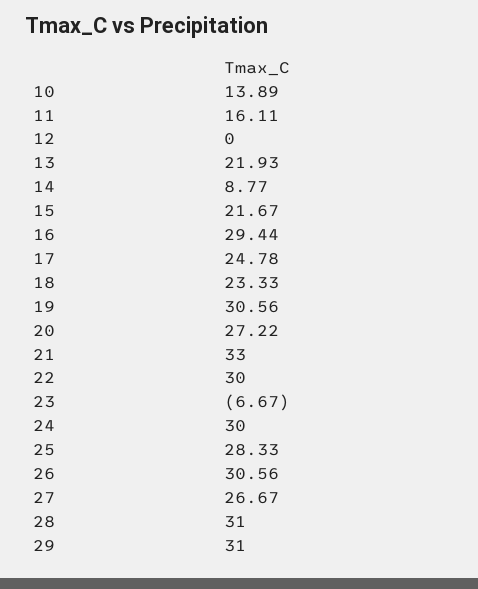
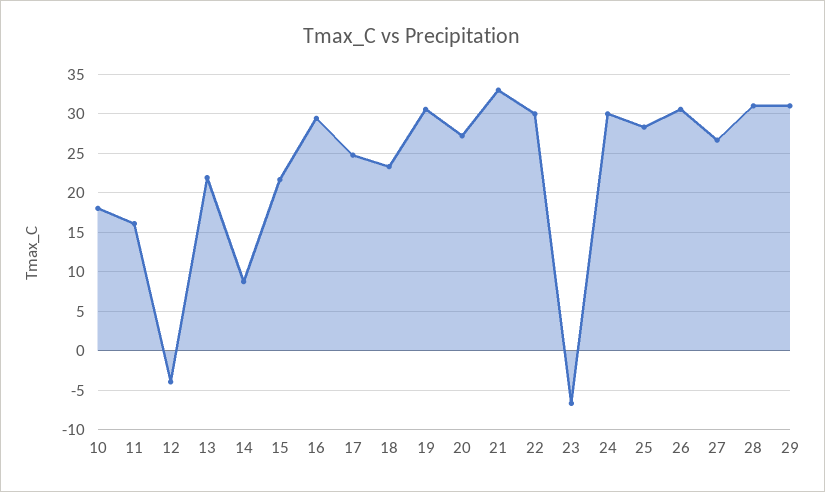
  {
-   "10": 13.89,
+   "10": 18,
    "11": 16.11,
-   "12": 0,
+   "12": -4,
    "13": 21.93,
    "14": 8.77,
    "15": 21.67,
    "16": 29.44,
    "17": 24.78,
    "18": 23.33,
    "19": 30.56,
    "20": 27.22,
    "21": 33,
    "22": 30,
    "23": -6.67,
    "24": 30,
    "25": 28.33,
    "26": 30.56,
    "27": 26.67,
    "28": 31,
    "29": 31
  }

